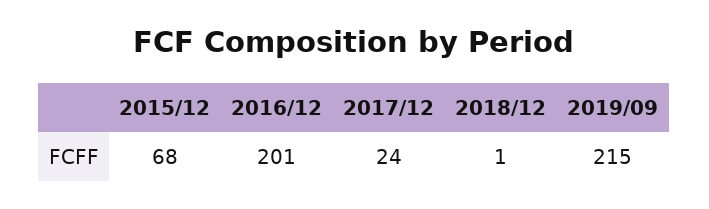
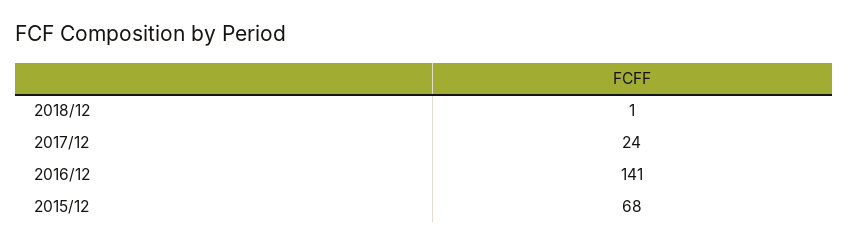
  {
    "2015/12": 68,
-   "2016/12": 201,
+   "2016/12": 141,
    "2017/12": 24,
-   "2018/12": 1,
+   "2018/12": 1
-   "2019/09": 215
  }

